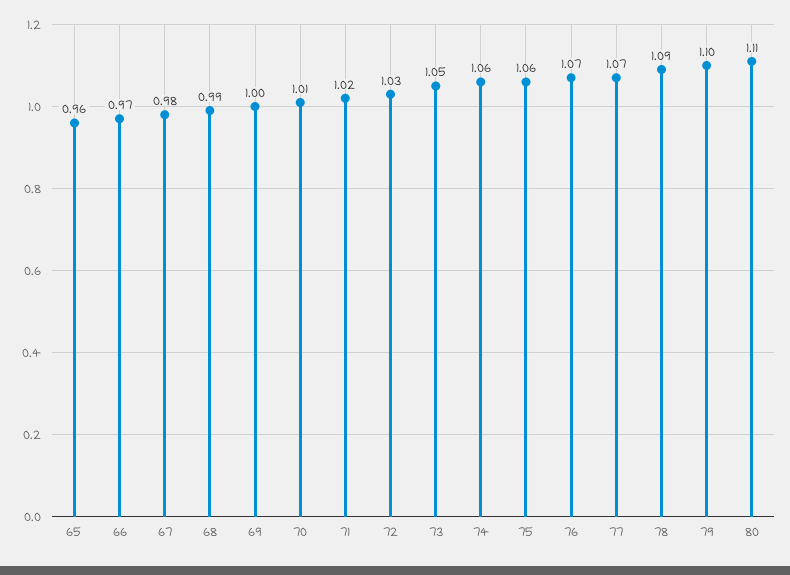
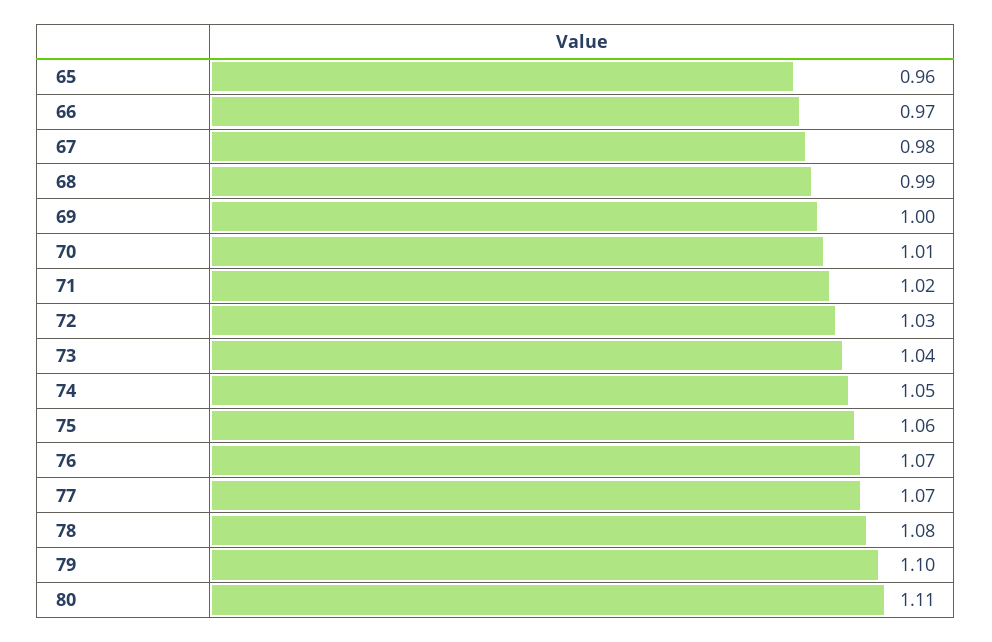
  {
    "65": 0.96,
    "66": 0.97,
    "67": 0.98,
    "68": 0.99,
    "69": 1,
    "70": 1.01,
    "71": 1.02,
    "72": 1.03,
-   "73": 1.05,
+   "73": 1.04,
-   "74": 1.06,
+   "74": 1.05,
    "75": 1.06,
    "76": 1.07,
    "77": 1.07,
-   "78": 1.09,
+   "78": 1.08,
    "79": 1.1,
    "80": 1.11
  }

